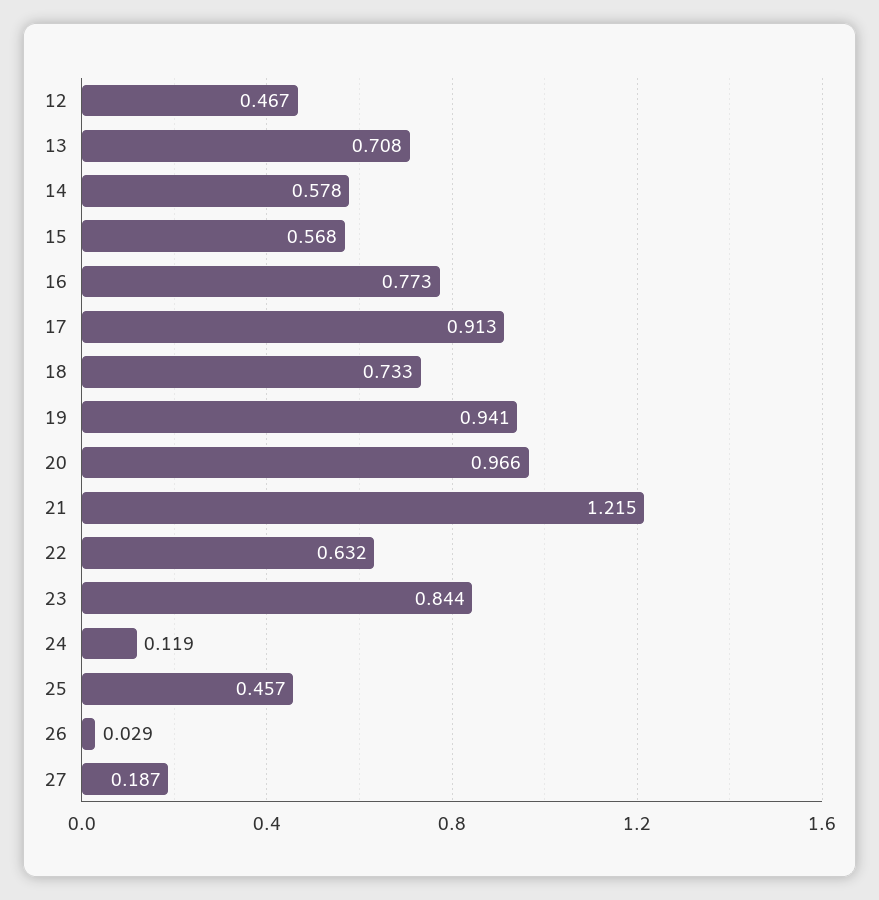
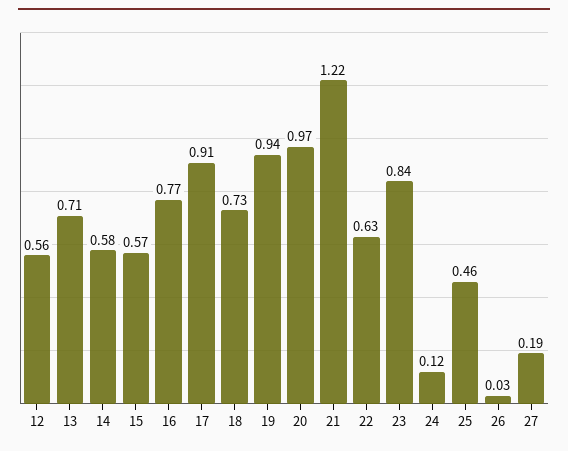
  {
-   "12": 0.467,
+   "12": 0.56,
    "13": 0.708,
    "14": 0.578,
    "15": 0.568,
    "16": 0.773,
    "17": 0.913,
    "18": 0.733,
    "19": 0.941,
    "20": 0.966,
    "21": 1.215,
    "22": 0.632,
    "23": 0.844,
    "24": 0.119,
    "25": 0.457,
    "26": 0.029,
    "27": 0.187
  }

